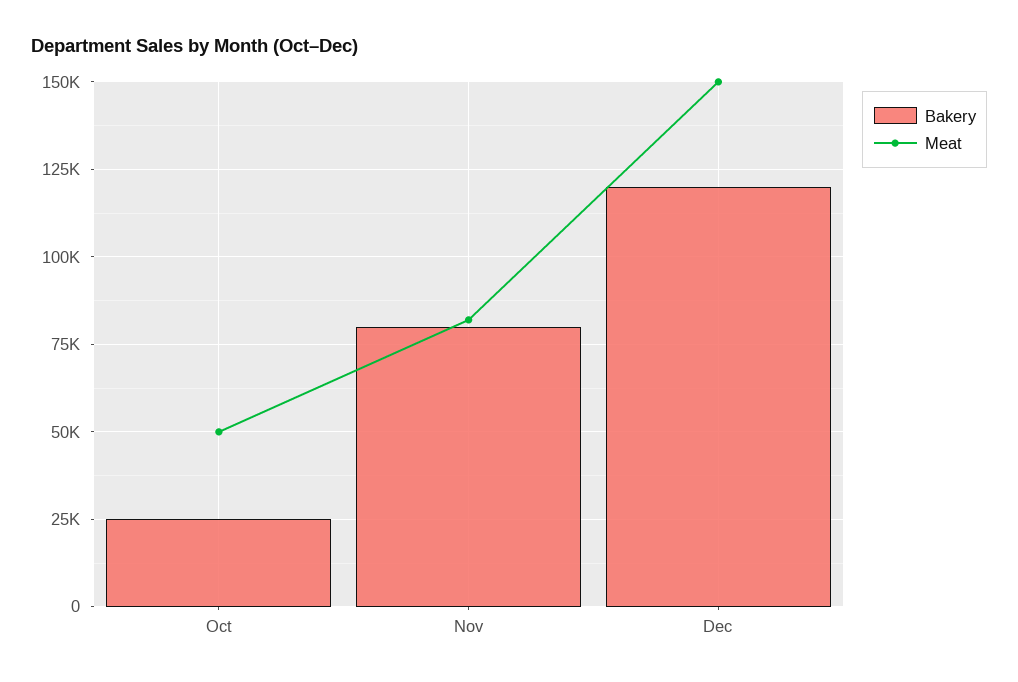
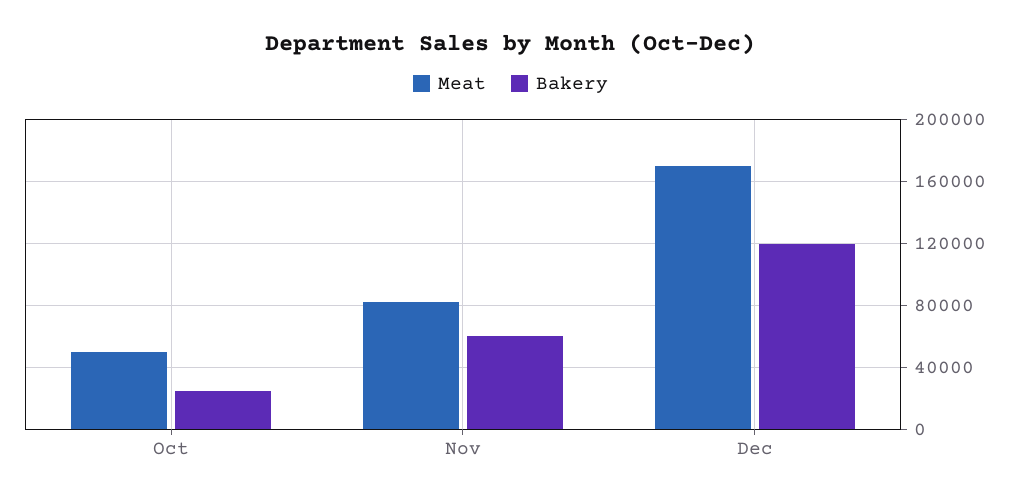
  {
    "Bakery": {
      "Oct": 25000,
-     "Nov": 80000,
+     "Nov": 60000,
      "Dec": 120000
    },
    "Meat": {
      "Oct": 50000,
      "Nov": 82500,
-     "Dec": 150000
+     "Dec": 170000
    }
  }

